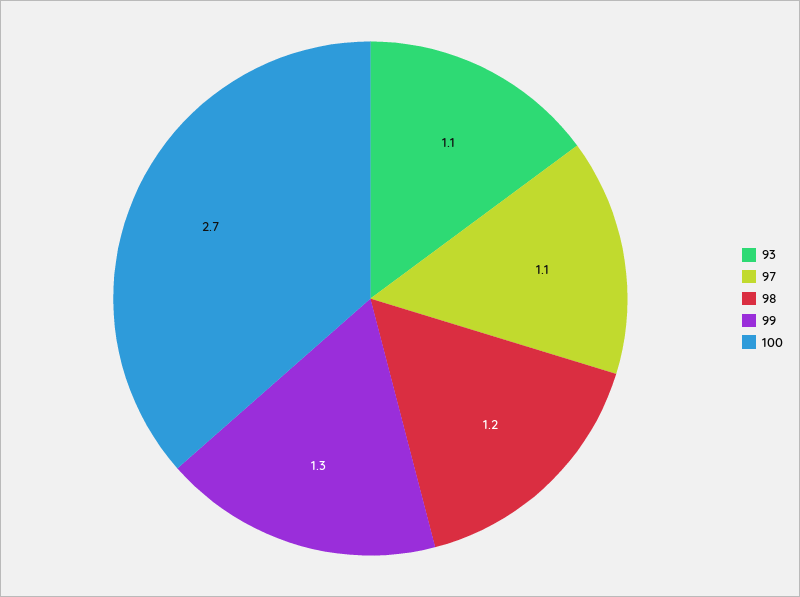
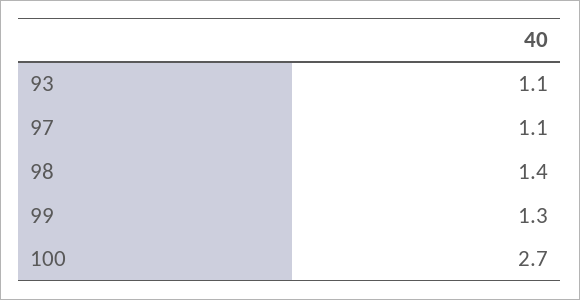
  {
    "93": 1.1,
    "97": 1.1,
-   "98": 1.2,
+   "98": 1.4,
    "99": 1.3,
    "100": 2.7
  }

